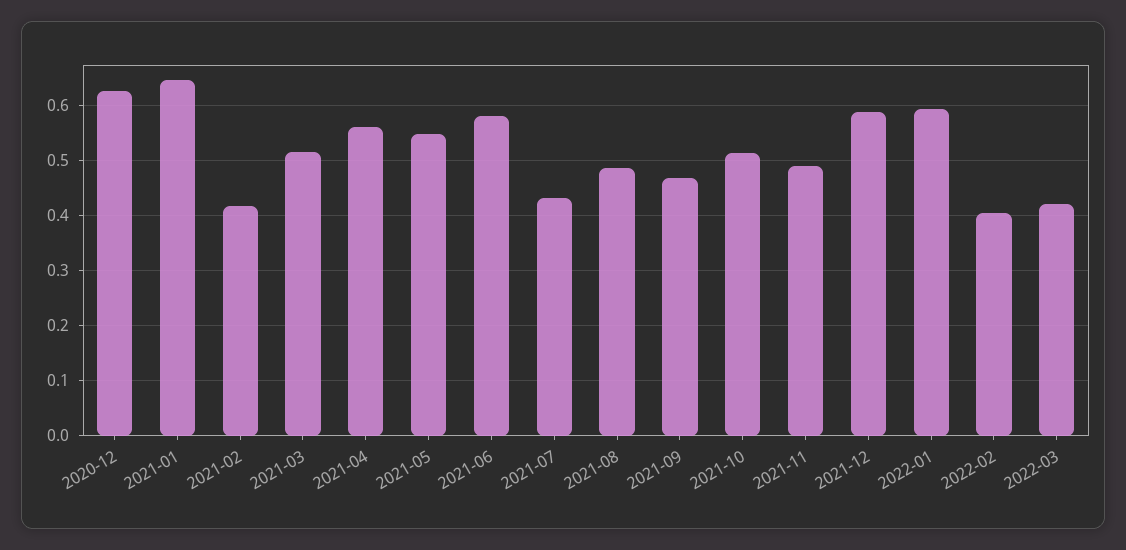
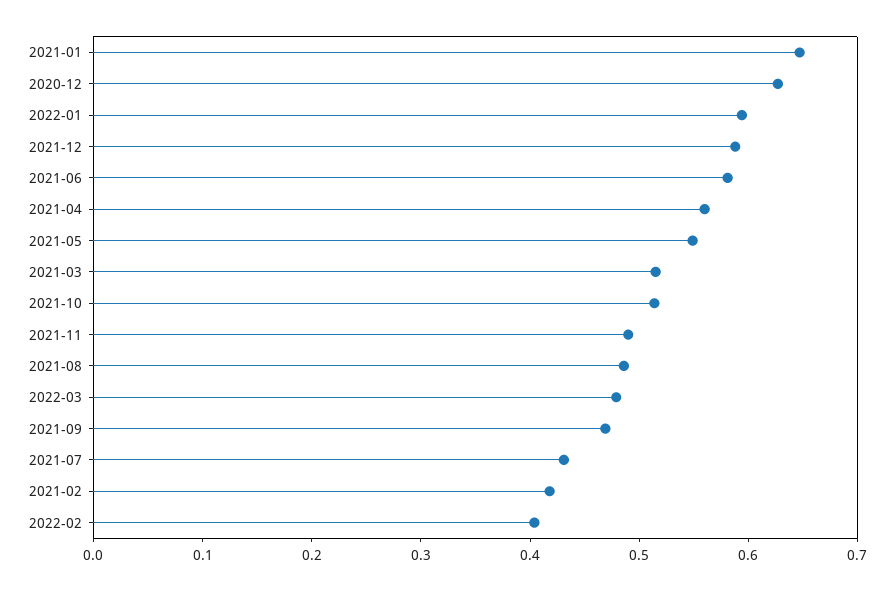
  {
    "2020-12": 0.62,
    "2021-01": 0.64,
    "2021-02": 0.42,
    "2021-03": 0.52,
    "2021-04": 0.56,
    "2021-05": 0.54,
    "2021-06": 0.58,
    "2021-07": 0.44,
    "2021-08": 0.48,
    "2021-09": 0.46,
    "2021-10": 0.52,
    "2021-11": 0.5,
    "2021-12": 0.58,
    "2022-01": 0.6,
    "2022-02": 0.4,
-   "2022-03": 0.42
+   "2022-03": 0.48
  }

